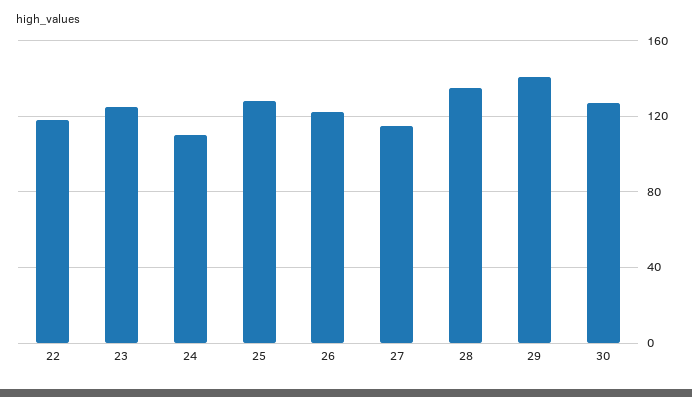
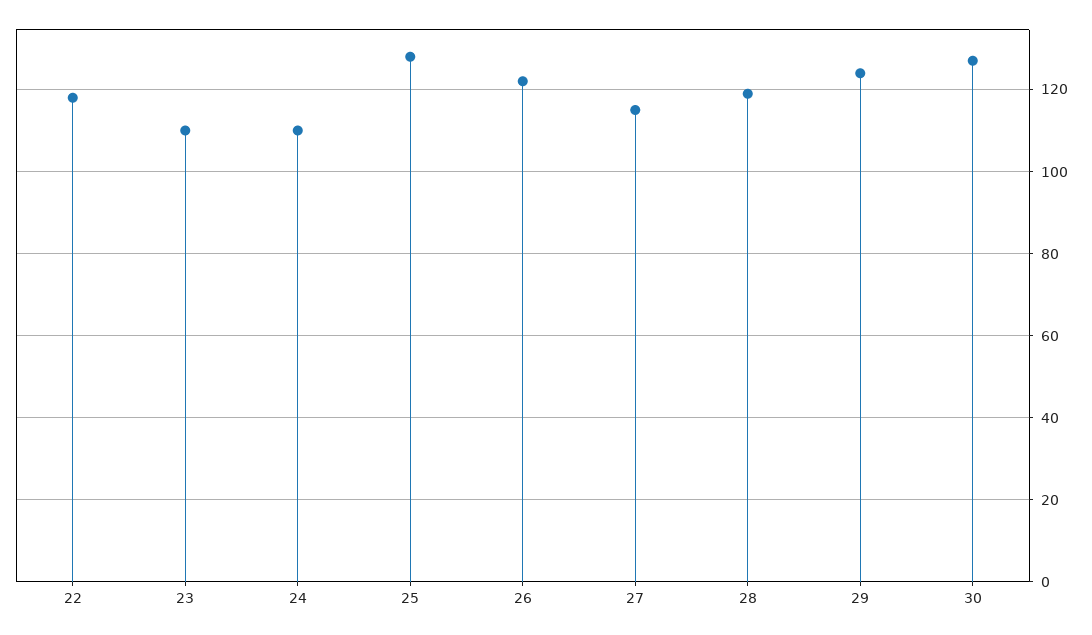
  {
    "22": 120,
-   "23": 125,
+   "23": 110,
    "24": 110,
    "25": 130,
    "26": 120,
    "27": 115,
-   "28": 135,
+   "28": 120,
-   "29": 140,
+   "29": 125,
    "30": 125
  }

